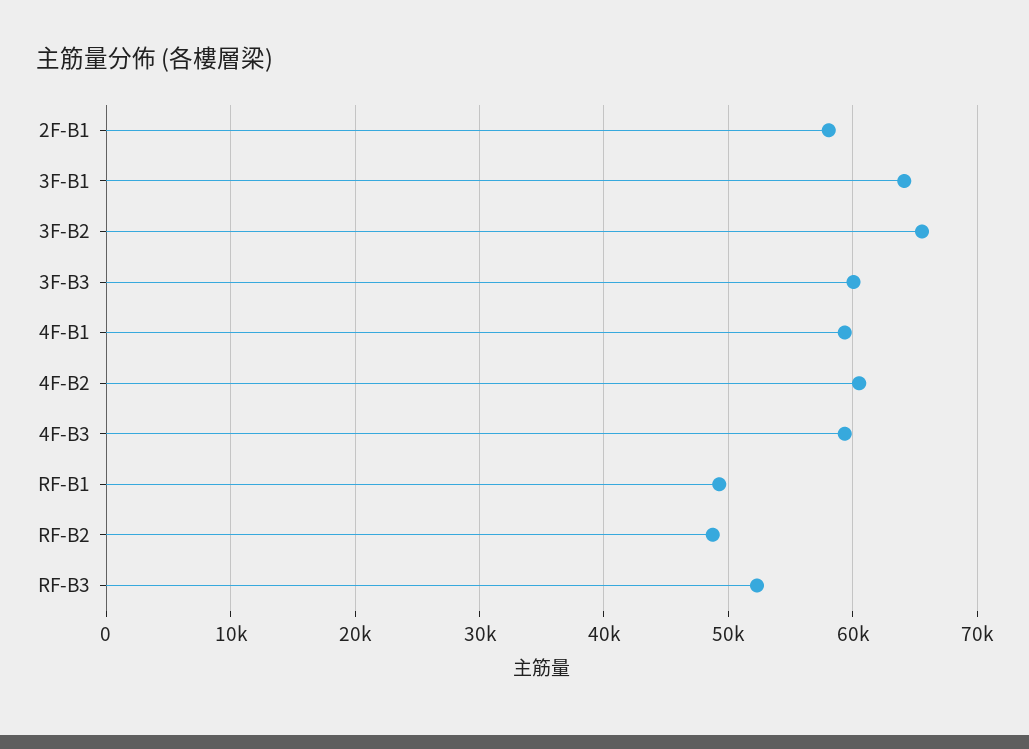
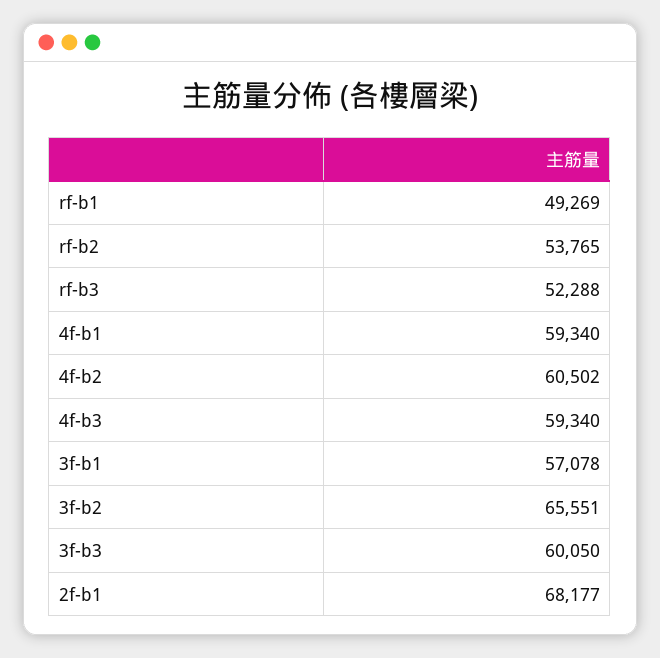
  {
-   "2F-B1": 58000,
+   "2F-B1": 68177,
-   "3F-B1": 64000,
+   "3F-B1": 57078,
    "3F-B2": 65551,
    "3F-B3": 60050,
    "4F-B1": 59340,
    "4F-B2": 60502,
    "4F-B3": 59340,
    "RF-B1": 49269,
-   "RF-B2": 49000,
+   "RF-B2": 53765,
    "RF-B3": 52288
  }

